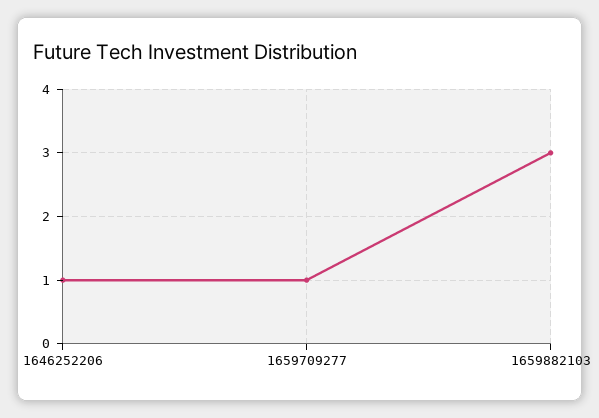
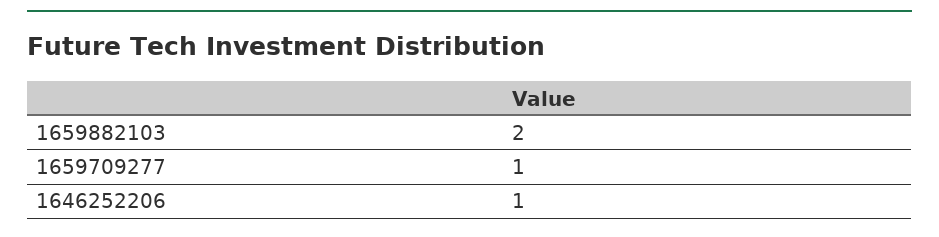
  {
    "1646252206": 1,
    "1659709277": 1,
-   "1659882103": 3
+   "1659882103": 2
  }

